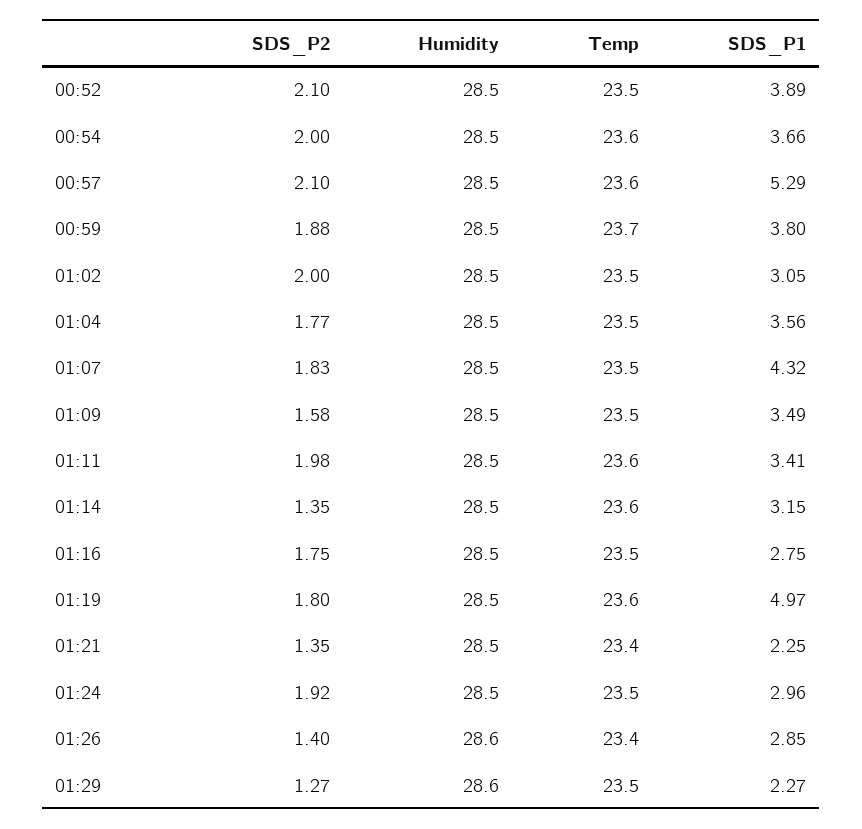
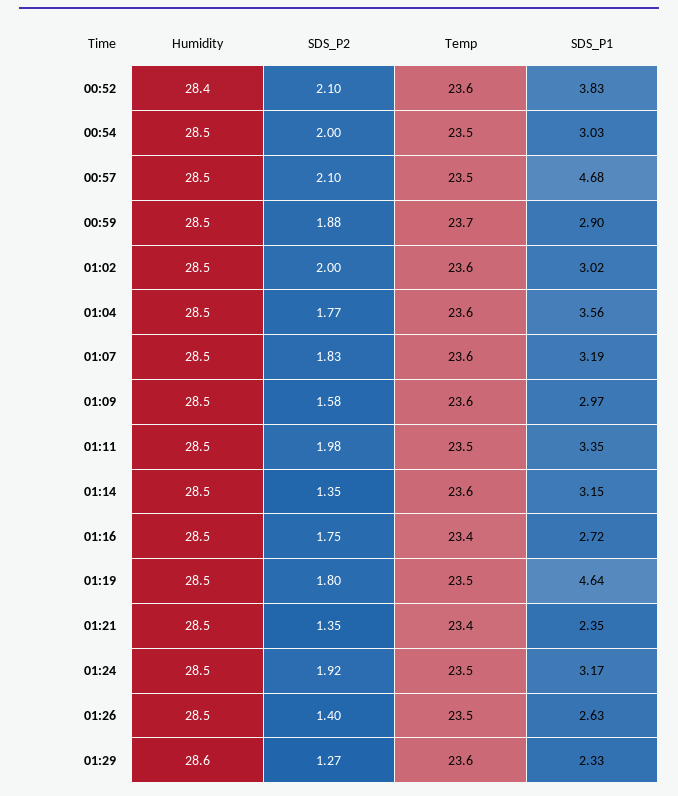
  {
    "SDS_P2": {
      "00:52": 2.1,
      "00:54": 2,
      "00:57": 2.1,
      "00:59": 1.88,
      "01:02": 2,
      "01:04": 1.77,
      "01:07": 1.83,
      "01:09": 1.58,
      "01:11": 1.98,
      "01:14": 1.35,
      "01:16": 1.75,
      "01:19": 1.8,
      "01:21": 1.35,
      "01:24": 1.92,
      "01:26": 1.4,
      "01:29": 1.27
    },
    "Humidity": {
-     "00:52": 28.5,
+     "00:52": 28.4,
      "00:54": 28.5,
      "00:57": 28.5,
      "00:59": 28.5,
      "01:02": 28.5,
      "01:04": 28.5,
      "01:07": 28.5,
      "01:09": 28.5,
      "01:11": 28.5,
      "01:14": 28.5,
      "01:16": 28.5,
      "01:19": 28.5,
      "01:21": 28.5,
      "01:24": 28.5,
-     "01:26": 28.6,
+     "01:26": 28.5,
      "01:29": 28.6
    },
    "Temp": {
-     "00:52": 23.5,
+     "00:52": 23.6,
-     "00:54": 23.6,
+     "00:54": 23.5,
-     "00:57": 23.6,
+     "00:57": 23.5,
      "00:59": 23.7,
-     "01:02": 23.5,
+     "01:02": 23.6,
-     "01:04": 23.5,
+     "01:04": 23.6,
-     "01:07": 23.5,
+     "01:07": 23.6,
-     "01:09": 23.5,
+     "01:09": 23.6,
-     "01:11": 23.6,
+     "01:11": 23.5,
      "01:14": 23.6,
-     "01:16": 23.5,
+     "01:16": 23.4,
-     "01:19": 23.6,
+     "01:19": 23.5,
      "01:21": 23.4,
      "01:24": 23.5,
-     "01:26": 23.4,
+     "01:26": 23.5,
-     "01:29": 23.5
+     "01:29": 23.6
    },
    "SDS_P1": {
-     "00:52": 3.89,
+     "00:52": 3.83,
-     "00:54": 3.66,
+     "00:54": 3.03,
-     "00:57": 5.29,
+     "00:57": 4.68,
-     "00:59": 3.8,
+     "00:59": 2.9,
-     "01:02": 3.05,
+     "01:02": 3.02,
      "01:04": 3.56,
-     "01:07": 4.32,
+     "01:07": 3.19,
-     "01:09": 3.49,
+     "01:09": 2.97,
-     "01:11": 3.41,
+     "01:11": 3.35,
      "01:14": 3.15,
-     "01:16": 2.75,
+     "01:16": 2.72,
-     "01:19": 4.97,
+     "01:19": 4.64,
-     "01:21": 2.25,
+     "01:21": 2.35,
-     "01:24": 2.96,
+     "01:24": 3.17,
-     "01:26": 2.85,
+     "01:26": 2.63,
-     "01:29": 2.27
+     "01:29": 2.33
    }
  }

